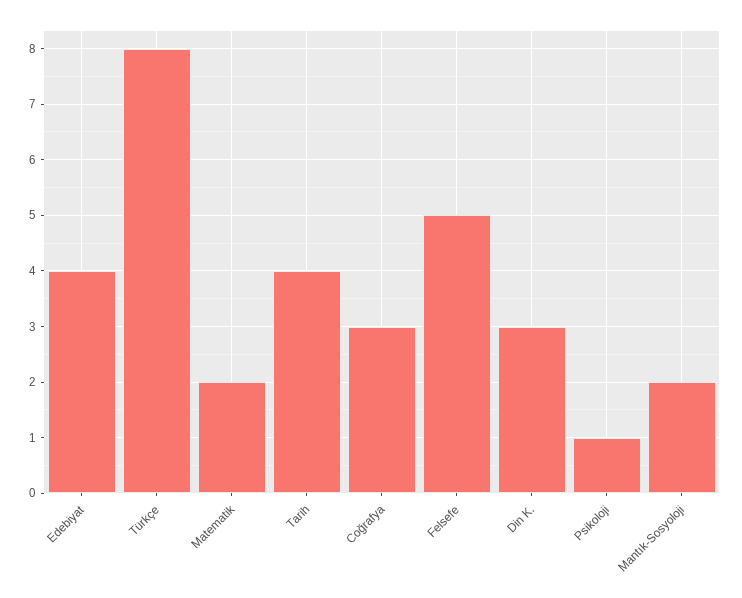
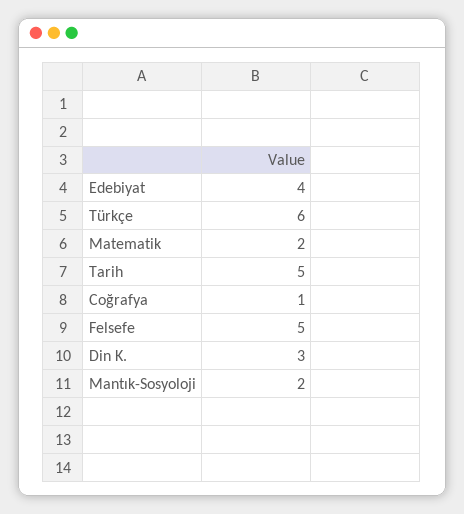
  {
    "Edebiyat": 4,
-   "Türkçe": 8,
+   "Türkçe": 6,
    "Matematik": 2,
-   "Tarih": 4,
+   "Tarih": 5,
-   "Coğrafya": 3,
+   "Coğrafya": 1,
    "Felsefe": 5,
    "Din K.": 3,
-   "Psikoloji": 1,
    "Mantık-Sosyoloji": 2
  }

